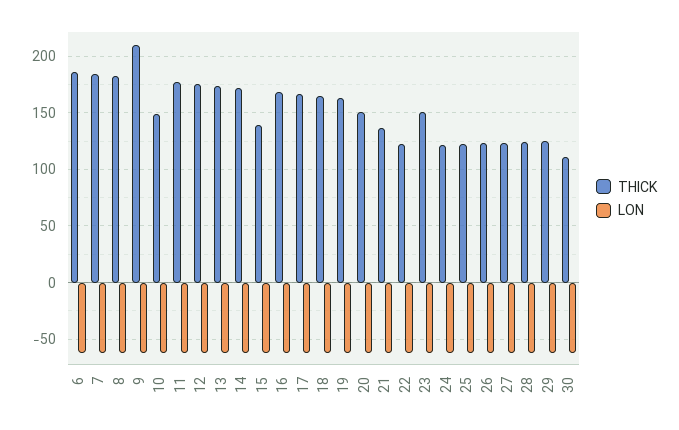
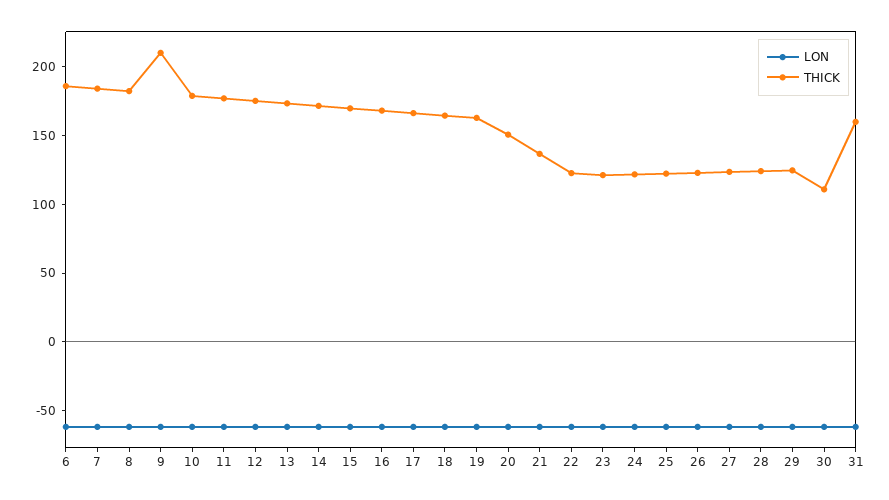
  {
    "THICK": {
      "6": 190,
      "7": 180,
      "8": 180,
      "9": 210,
-     "10": 150,
+     "10": 180,
      "11": 180,
      "12": 180,
      "13": 170,
      "14": 170,
-     "15": 140,
+     "15": 170,
      "16": 170,
      "17": 170,
      "18": 160,
      "19": 160,
      "20": 150,
      "21": 140,
      "22": 120,
-     "23": 150,
+     "23": 120,
      "24": 120,
      "25": 120,
      "26": 120,
      "27": 120,
      "28": 120,
      "29": 120,
-     "30": 110
+     "30": 110,
+     "31": 160
    },
    "LON": {
      "6": -60,
      "7": -60,
      "8": -60,
      "9": -60,
      "10": -60,
      "11": -60,
      "12": -60,
      "13": -60,
      "14": -60,
      "15": -60,
      "16": -60,
      "17": -60,
      "18": -60,
      "19": -60,
      "20": -60,
      "21": -60,
      "22": -60,
      "23": -60,
      "24": -60,
      "25": -60,
      "26": -60,
      "27": -60,
      "28": -60,
      "29": -60,
-     "30": -60
+     "30": -60,
+     "31": -60
    }
  }

